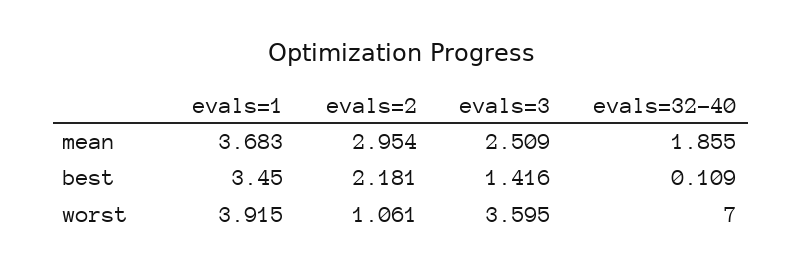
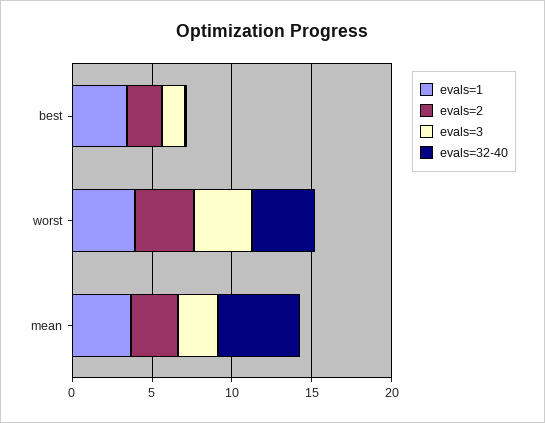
  {
    "evals=1": {
      "mean": 3.683,
      "best": 3.45,
      "worst": 3.915
    },
    "evals=2": {
      "mean": 2.954,
      "best": 2.181,
-     "worst": 1.061
+     "worst": 4
    },
    "evals=3": {
      "mean": 2.509,
      "best": 1.416,
      "worst": 3.595
    },
    "evals=32-40": {
-     "mean": 1.855,
+     "mean": 5,
      "best": 0.109,
-     "worst": 7
+     "worst": 4
    }
  }

